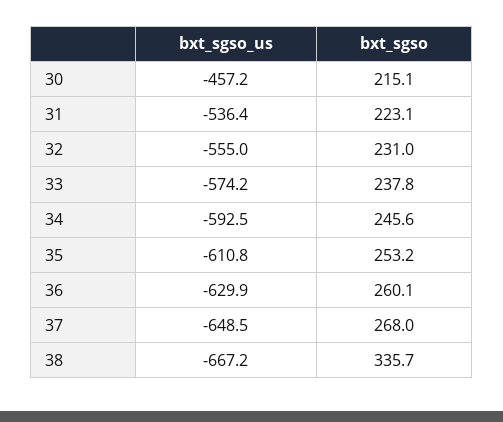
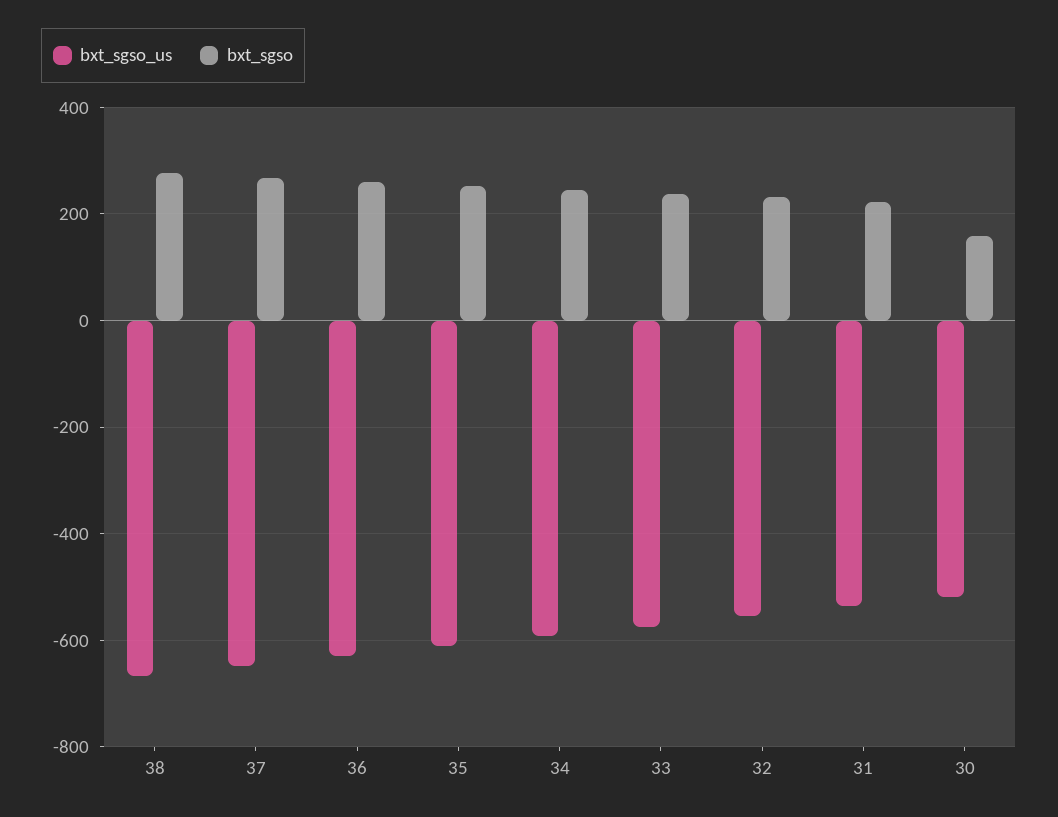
  {
    "bxt_sgso_us": {
-     "30": -457.2,
+     "30": -520,
      "31": -536.4,
      "32": -555,
      "33": -574.2,
      "34": -592.5,
      "35": -610.8,
      "36": -629.9,
      "37": -648.5,
      "38": -667.2
    },
    "bxt_sgso": {
-     "30": 215.1,
+     "30": 160,
      "31": 223.1,
      "32": 231,
      "33": 237.8,
      "34": 245.6,
      "35": 253.2,
      "36": 260.1,
      "37": 268,
-     "38": 335.7
+     "38": 280
    }
  }

